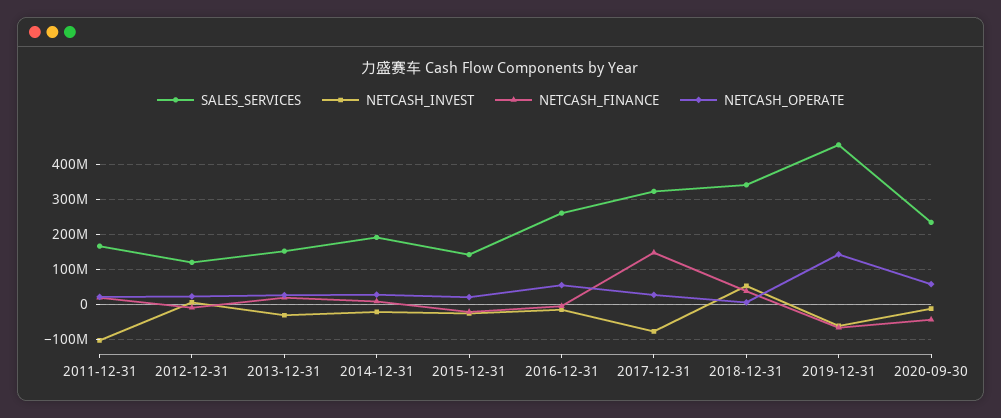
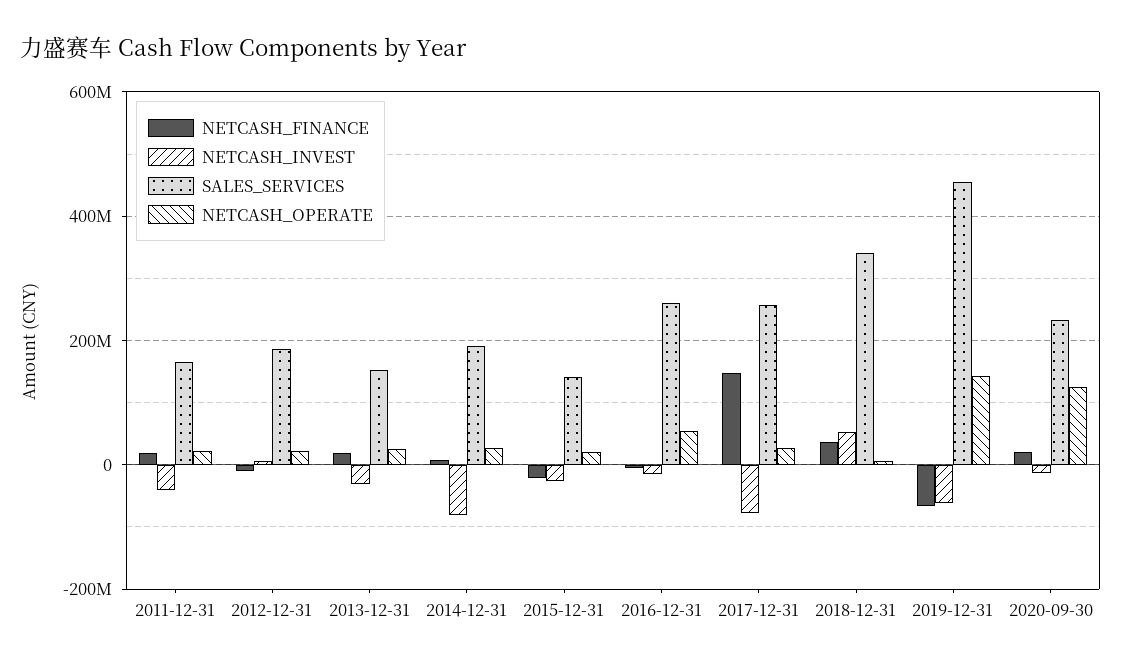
  {
    "SALES_SERVICES": {
      "2011-12-31": 160000000,
-     "2012-12-31": 120000000,
+     "2012-12-31": 180000000,
      "2013-12-31": 160000000,
      "2014-12-31": 200000000,
      "2015-12-31": 140000000,
      "2016-12-31": 260000000,
-     "2017-12-31": 320000000,
+     "2017-12-31": 260000000,
      "2018-12-31": 340000000,
      "2019-12-31": 460000000,
      "2020-09-30": 240000000
    },
    "NETCASH_INVEST": {
-     "2011-12-31": -100000000,
+     "2011-12-31": -40000000,
      "2012-12-31": 0,
      "2013-12-31": -40000000,
-     "2014-12-31": -20000000,
+     "2014-12-31": -80000000,
      "2015-12-31": -20000000,
      "2016-12-31": -20000000,
      "2017-12-31": -80000000,
      "2018-12-31": 60000000,
      "2019-12-31": -60000000,
      "2020-09-30": -20000000
    },
    "NETCASH_FINANCE": {
      "2011-12-31": 20000000,
      "2012-12-31": 0,
      "2013-12-31": 20000000,
      "2014-12-31": 0,
      "2015-12-31": -20000000,
      "2016-12-31": 0,
      "2017-12-31": 140000000,
      "2018-12-31": 40000000,
      "2019-12-31": -60000000,
-     "2020-09-30": -40000000
+     "2020-09-30": 20000000
    },
    "NETCASH_OPERATE": {
      "2011-12-31": 20000000,
      "2012-12-31": 20000000,
      "2013-12-31": 20000000,
      "2014-12-31": 20000000,
      "2015-12-31": 20000000,
      "2016-12-31": 60000000,
      "2017-12-31": 20000000,
      "2018-12-31": 0,
      "2019-12-31": 140000000,
-     "2020-09-30": 60000000
+     "2020-09-30": 120000000
    }
  }

